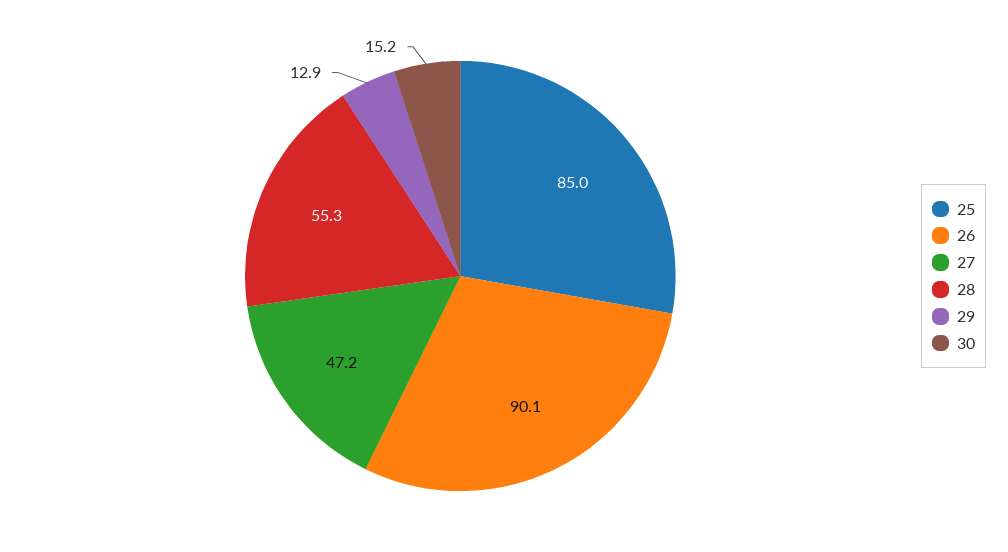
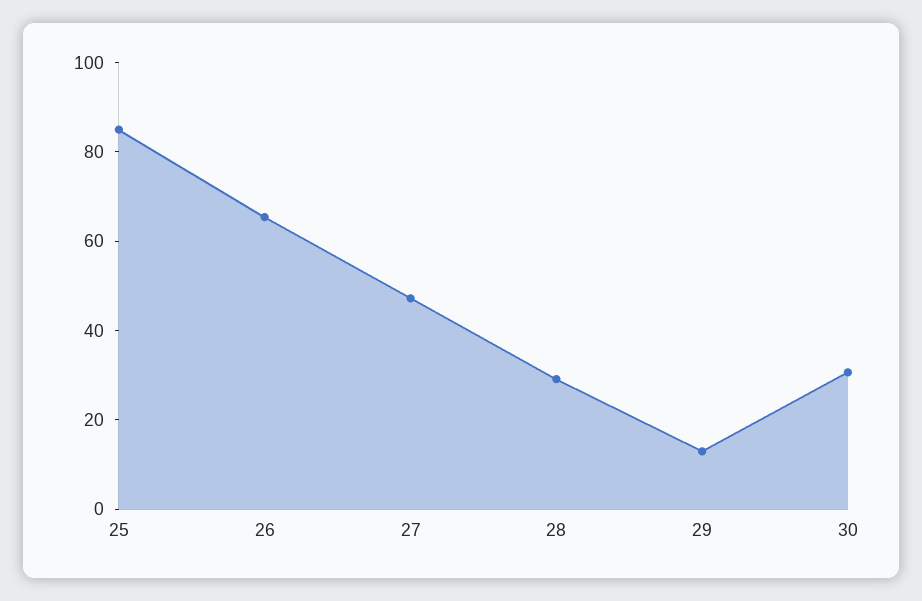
  {
    "25": 85,
-   "26": 90.1,
+   "26": 65,
    "27": 47.2,
-   "28": 55.3,
+   "28": 30,
    "29": 12.9,
-   "30": 15.2
+   "30": 30
  }

